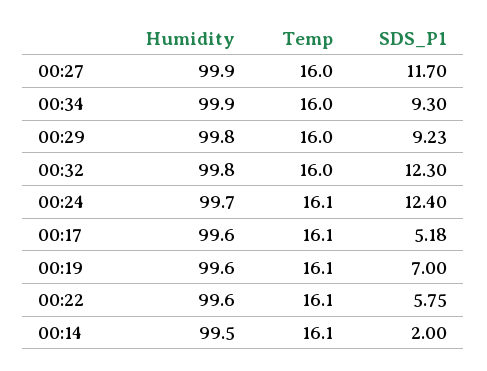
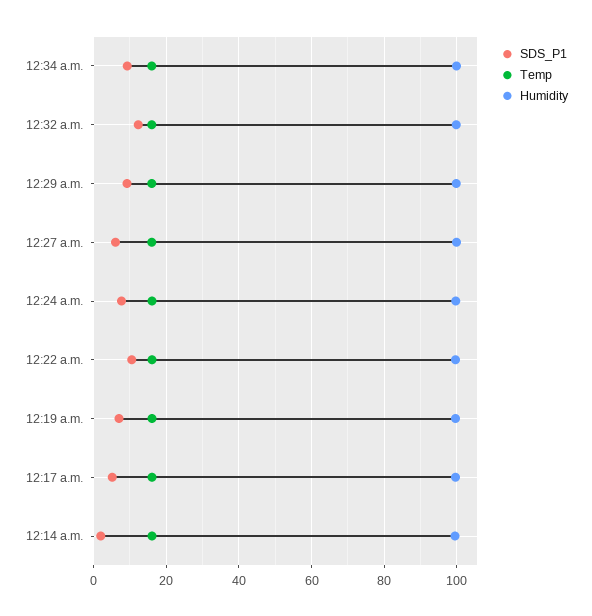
  {
    "Humidity": {
      "00:27": 99.9,
      "00:34": 99.9,
      "00:29": 99.8,
      "00:32": 99.8,
      "00:24": 99.7,
      "00:17": 99.6,
      "00:19": 99.6,
      "00:22": 99.6,
      "00:14": 99.5
    },
    "Temp": {
      "00:27": 16,
      "00:34": 16,
      "00:29": 16,
      "00:32": 16,
      "00:24": 16.1,
      "00:17": 16.1,
      "00:19": 16.1,
      "00:22": 16.1,
      "00:14": 16.1
    },
    "SDS_P1": {
-     "00:27": 11.7,
+     "00:27": 6,
      "00:34": 9.3,
      "00:29": 9.23,
      "00:32": 12.3,
-     "00:24": 12.4,
+     "00:24": 8,
      "00:17": 5.18,
      "00:19": 7,
-     "00:22": 5.75,
+     "00:22": 10,
      "00:14": 2
    }
  }

